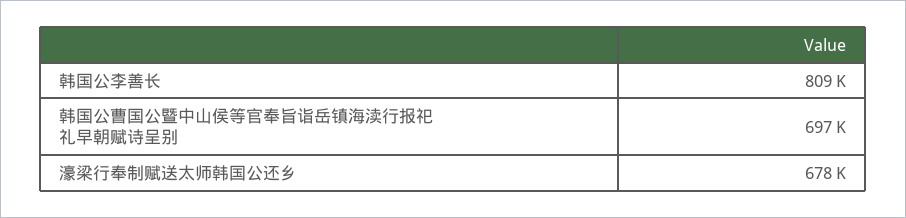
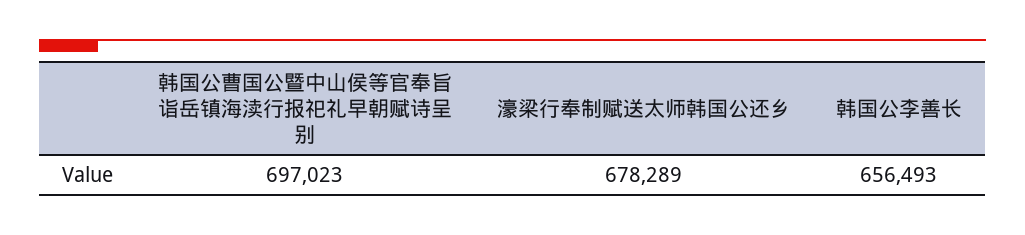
  {
-   "韩国公李善长": 809000,
+   "韩国公李善长": 656493,
    "韩国公曹国公暨中山侯等官奉旨诣岳镇海渎行报祀礼早朝赋诗呈别": 697023,
    "濠梁行奉制赋送太师韩国公还乡": 678289
  }

